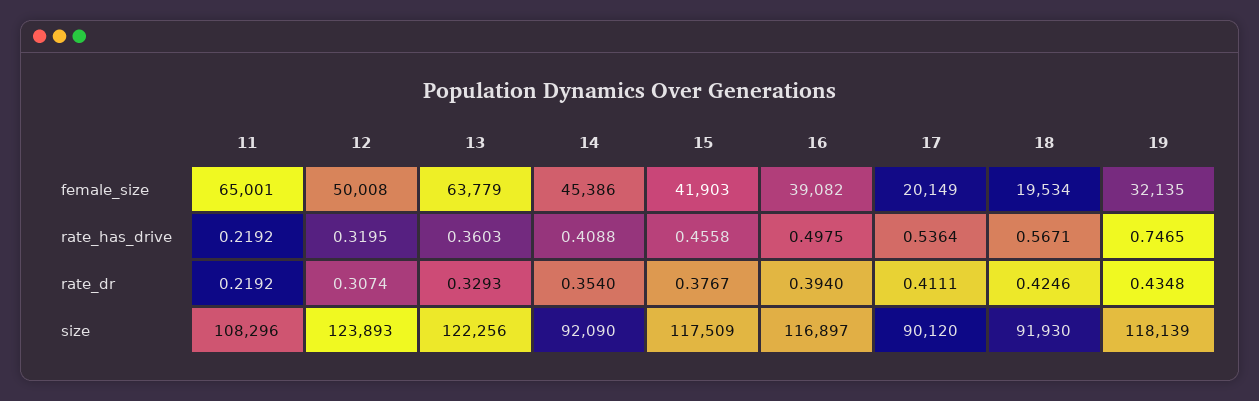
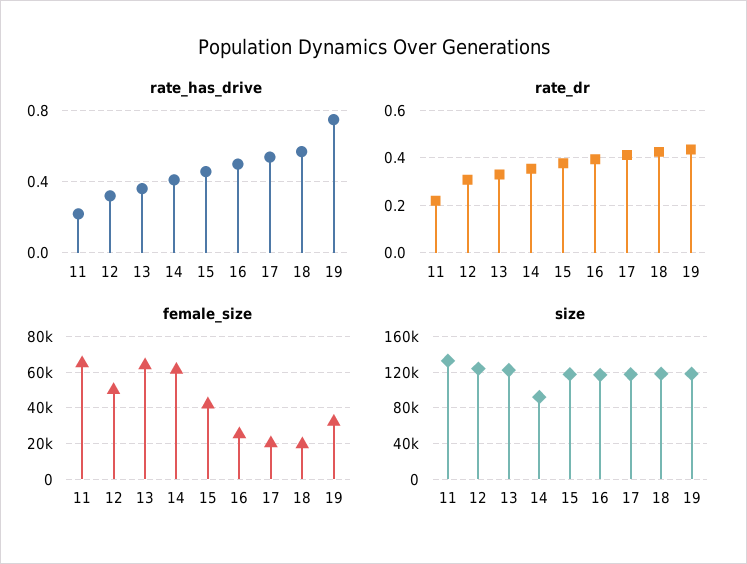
  {
    "female_size": {
      "11": 65001,
      "12": 50008,
      "13": 63779,
-     "14": 45386,
+     "14": 60000,
      "15": 41903,
-     "16": 39082,
+     "16": 25000,
      "17": 20149,
      "18": 19534,
      "19": 32135
    },
    "rate_has_drive": {
      "11": 0.2192,
      "12": 0.3195,
      "13": 0.3603,
      "14": 0.4088,
      "15": 0.4558,
      "16": 0.4975,
      "17": 0.5364,
      "18": 0.5671,
      "19": 0.7465
    },
    "rate_dr": {
      "11": 0.2192,
      "12": 0.3074,
      "13": 0.3293,
      "14": 0.354,
      "15": 0.3767,
      "16": 0.394,
      "17": 0.4111,
      "18": 0.4246,
      "19": 0.4348
    },
    "size": {
-     "11": 108296,
+     "11": 130000,
      "12": 123893,
      "13": 122256,
      "14": 92090,
      "15": 117509,
      "16": 116897,
-     "17": 90120,
+     "17": 120000,
-     "18": 91930,
+     "18": 120000,
      "19": 118139
    }
  }

